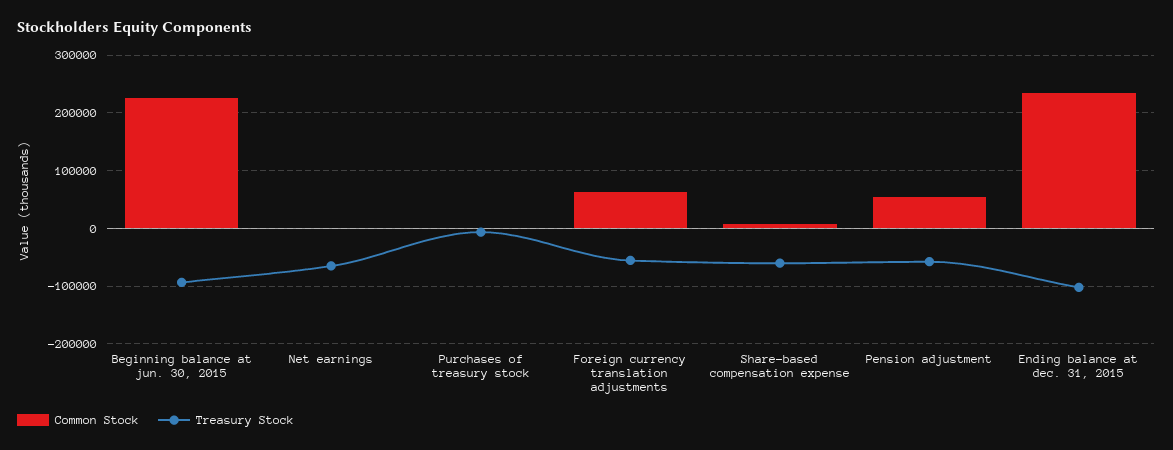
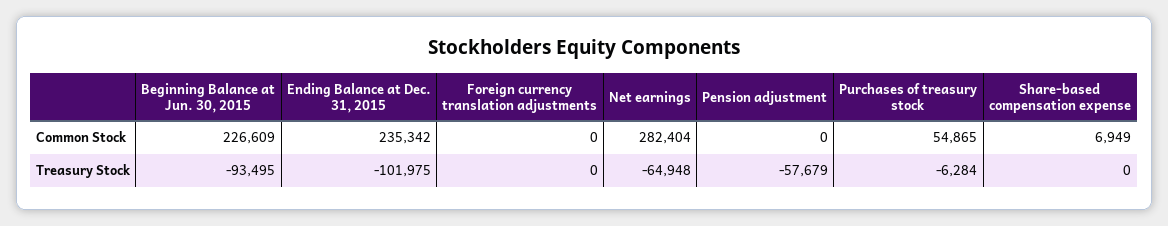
  {
    "Common Stock": {
      "Beginning balance at jun. 30, 2015": 226609,
-     "Net earnings": 0,
+     "Net earnings": 282404,
-     "Purchases of treasury stock": 0,
+     "Purchases of treasury stock": 54865,
-     "Foreign currency translation adjustments": 60000,
+     "Foreign currency translation adjustments": 0,
      "Share-based compensation expense": 6949,
-     "Pension adjustment": 60000,
+     "Pension adjustment": 0,
      "Ending balance at dec. 31, 2015": 235342
    },
    "Treasury Stock": {
      "Beginning balance at jun. 30, 2015": -93495,
      "Net earnings": -64948,
      "Purchases of treasury stock": -6284,
-     "Foreign currency translation adjustments": -60000,
+     "Foreign currency translation adjustments": 0,
-     "Share-based compensation expense": -60000,
+     "Share-based compensation expense": 0,
      "Pension adjustment": -57679,
      "Ending balance at dec. 31, 2015": -101975
    }
  }

